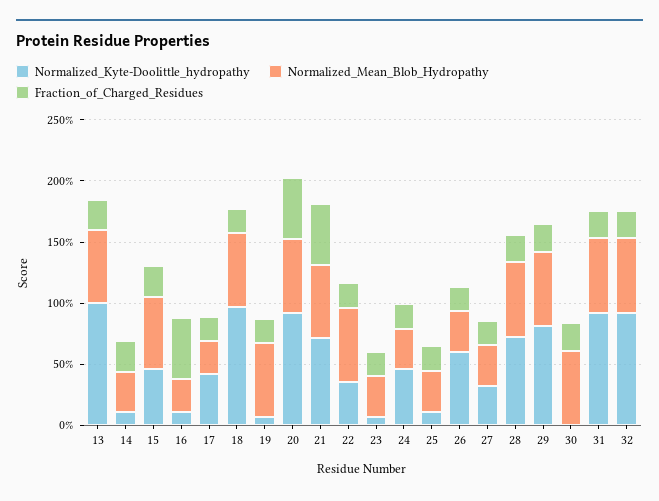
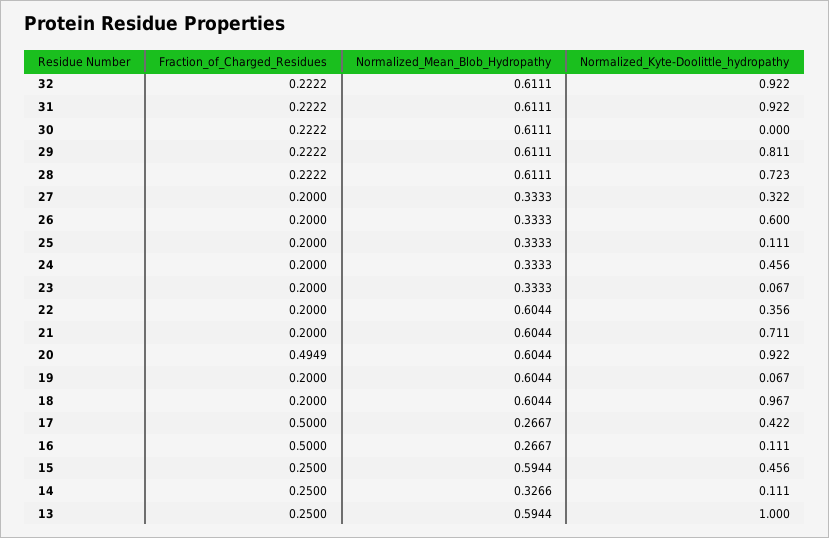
  {
    "Normalized_Kyte-Doolittle_hydropathy": {
      "13": 1,
      "14": 0.111,
      "15": 0.456,
      "16": 0.111,
      "17": 0.422,
      "18": 0.967,
      "19": 0.067,
      "20": 0.922,
      "21": 0.711,
      "22": 0.356,
      "23": 0.067,
      "24": 0.456,
      "25": 0.111,
      "26": 0.6,
      "27": 0.322,
      "28": 0.723,
      "29": 0.811,
      "30": 0,
      "31": 0.922,
      "32": 0.922
    },
    "Normalized_Mean_Blob_Hydropathy": {
      "13": 0.5944,
      "14": 0.3266,
      "15": 0.5944,
      "16": 0.2667,
      "17": 0.2667,
      "18": 0.6044,
      "19": 0.6044,
      "20": 0.6044,
      "21": 0.6044,
      "22": 0.6044,
      "23": 0.3333,
      "24": 0.3333,
      "25": 0.3333,
      "26": 0.3333,
      "27": 0.3333,
      "28": 0.6111,
      "29": 0.6111,
      "30": 0.6111,
      "31": 0.6111,
      "32": 0.6111
    },
    "Fraction_of_Charged_Residues": {
      "13": 0.25,
      "14": 0.25,
      "15": 0.25,
      "16": 0.5,
-     "17": 0.2,
+     "17": 0.5,
      "18": 0.2,
      "19": 0.2,
      "20": 0.4949,
-     "21": 0.5,
+     "21": 0.2,
      "22": 0.2,
      "23": 0.2,
      "24": 0.2,
      "25": 0.2,
      "26": 0.2,
      "27": 0.2,
      "28": 0.2222,
      "29": 0.2222,
      "30": 0.2222,
      "31": 0.2222,
      "32": 0.2222
    }
  }

